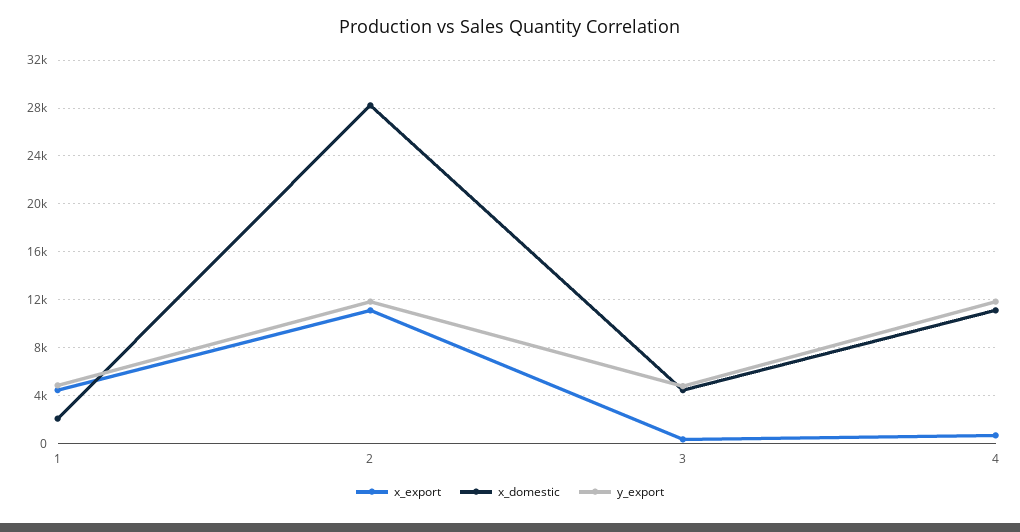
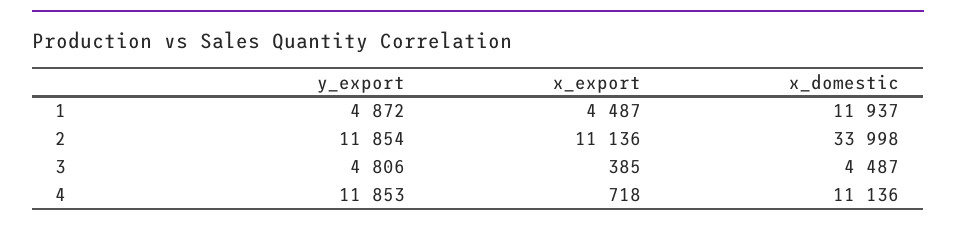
  {
    "x_export": {
      "1": 4487,
      "2": 11136,
      "3": 385,
      "4": 718
    },
    "x_domestic": {
-     "1": 2000,
+     "1": 11937,
-     "2": 28000,
+     "2": 33998,
      "3": 4487,
      "4": 11136
    },
    "y_export": {
      "1": 4872,
      "2": 11854,
      "3": 4806,
      "4": 11853
    }
  }

